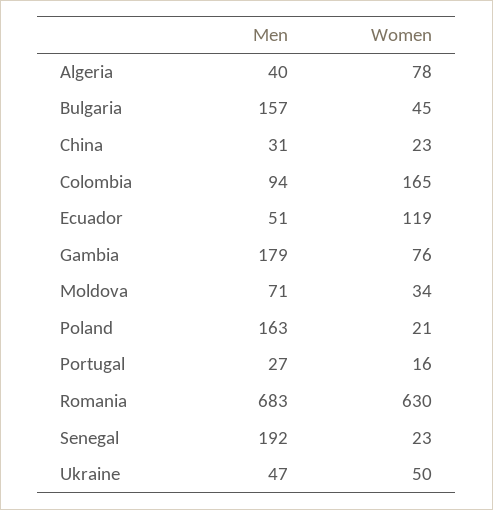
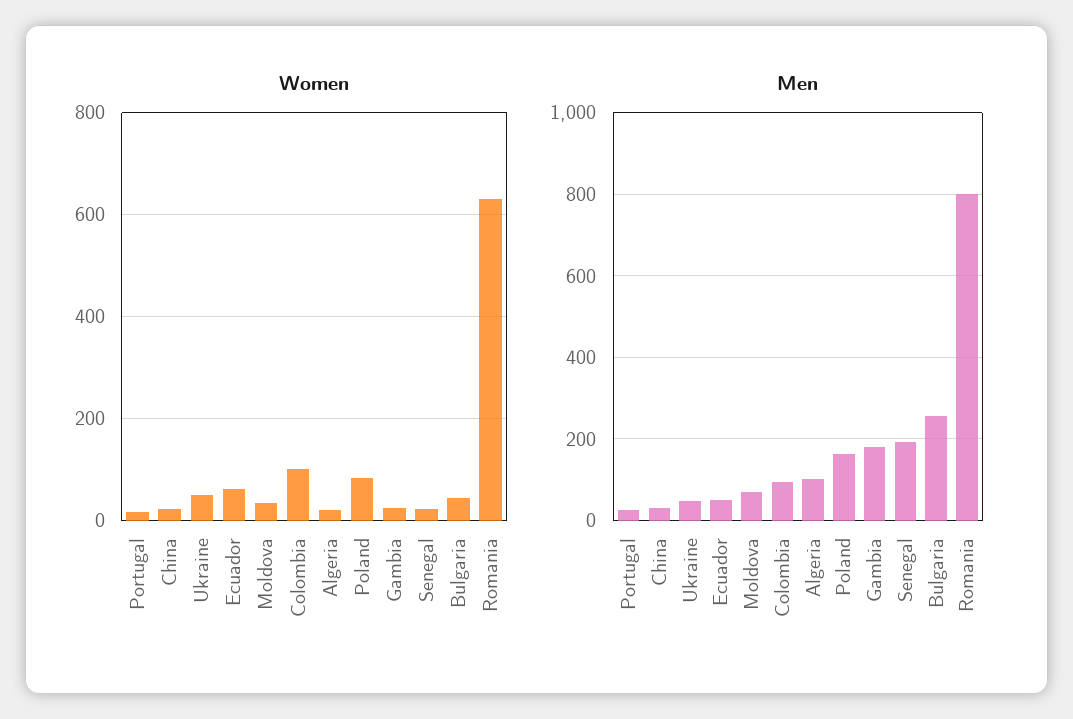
  {
    "Men": {
-     "Algeria": 40,
+     "Algeria": 100,
-     "Bulgaria": 157,
+     "Bulgaria": 260,
      "China": 31,
      "Colombia": 94,
      "Ecuador": 51,
      "Gambia": 179,
      "Moldova": 71,
      "Poland": 163,
      "Portugal": 27,
-     "Romania": 683,
+     "Romania": 800,
      "Senegal": 192,
      "Ukraine": 47
    },
    "Women": {
-     "Algeria": 78,
+     "Algeria": 20,
      "Bulgaria": 45,
      "China": 23,
-     "Colombia": 165,
+     "Colombia": 100,
-     "Ecuador": 119,
+     "Ecuador": 60,
-     "Gambia": 76,
+     "Gambia": 20,
      "Moldova": 34,
-     "Poland": 21,
+     "Poland": 80,
      "Portugal": 16,
      "Romania": 630,
      "Senegal": 23,
      "Ukraine": 50
    }
  }

